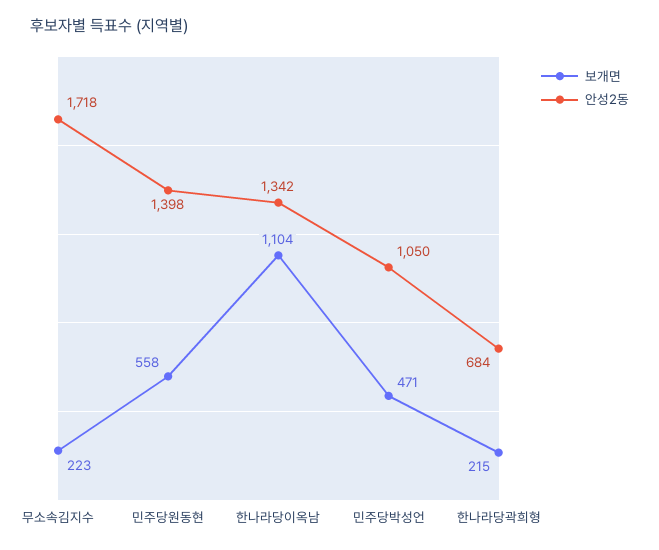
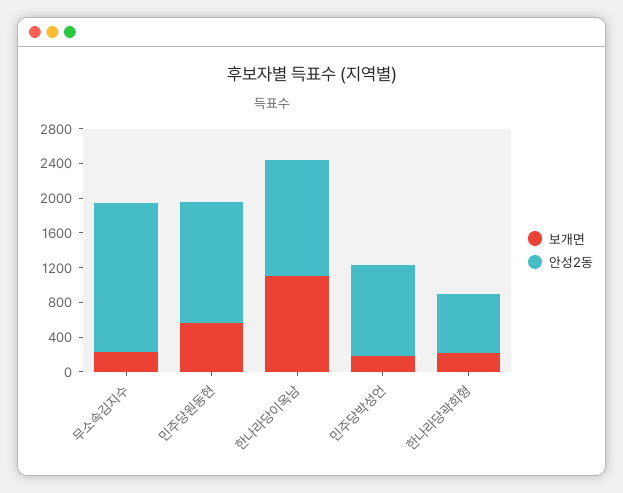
  {
    "보개면": {
      "무소속김지수": 223,
      "민주당원동현": 558,
      "한나라당이옥남": 1104,
-     "민주당박성언": 471,
+     "민주당박성언": 200,
      "한나라당곽희형": 215
    },
    "안성2동": {
      "무소속김지수": 1718,
      "민주당원동현": 1398,
      "한나라당이옥남": 1342,
      "민주당박성언": 1050,
      "한나라당곽희형": 684
    }
  }

